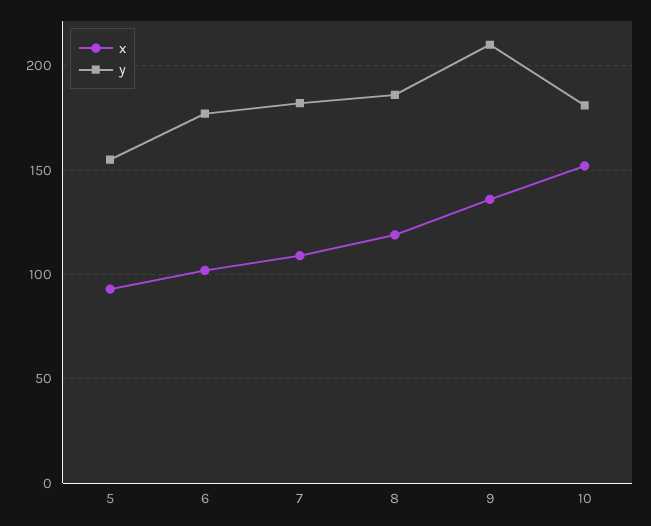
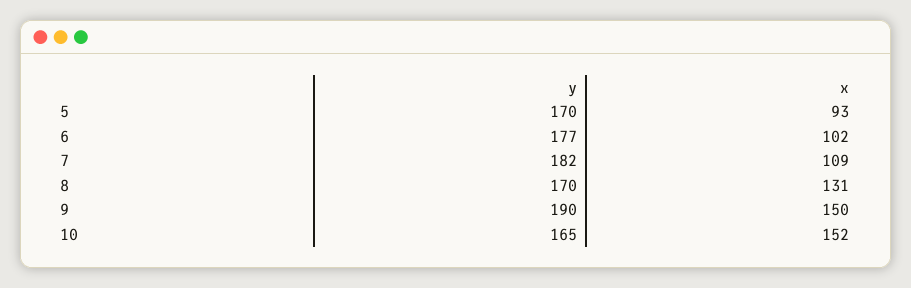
  {
    "x": {
      "5": 93,
      "6": 102,
      "7": 109,
-     "8": 120,
+     "8": 131,
-     "9": 135,
+     "9": 150,
      "10": 152
    },
    "y": {
-     "5": 155,
+     "5": 170,
      "6": 177,
      "7": 182,
-     "8": 185,
+     "8": 170,
-     "9": 210,
+     "9": 190,
-     "10": 180
+     "10": 165
    }
  }

